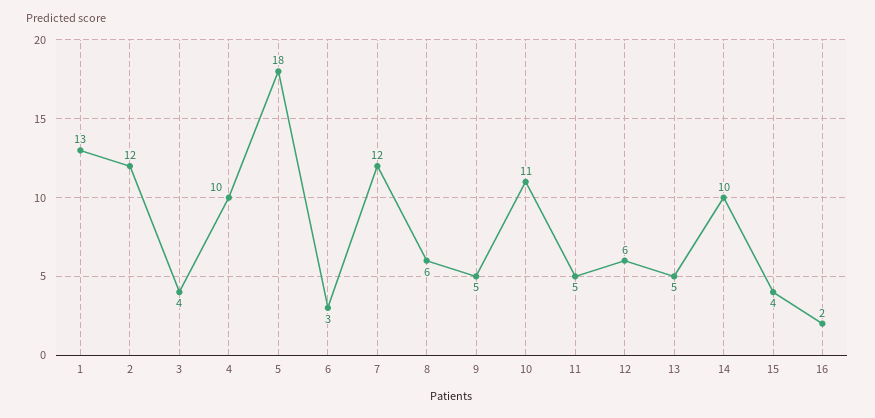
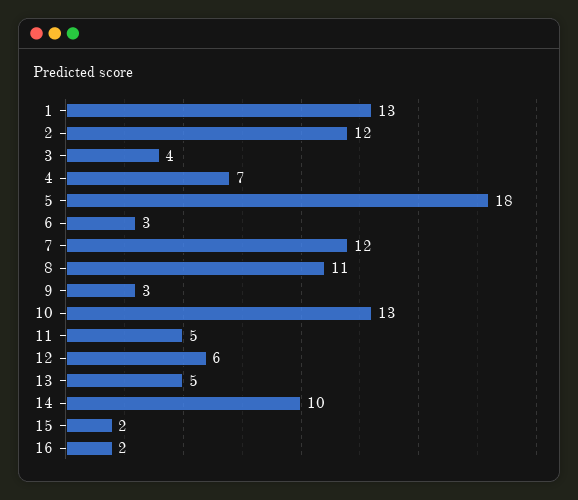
  {
    "1": 13,
    "2": 12,
    "3": 4,
-   "4": 10,
+   "4": 7,
    "5": 18,
    "6": 3,
    "7": 12,
-   "8": 6,
+   "8": 11,
-   "9": 5,
+   "9": 3,
-   "10": 11,
+   "10": 13,
    "11": 5,
    "12": 6,
    "13": 5,
    "14": 10,
-   "15": 4,
+   "15": 2,
    "16": 2
  }

